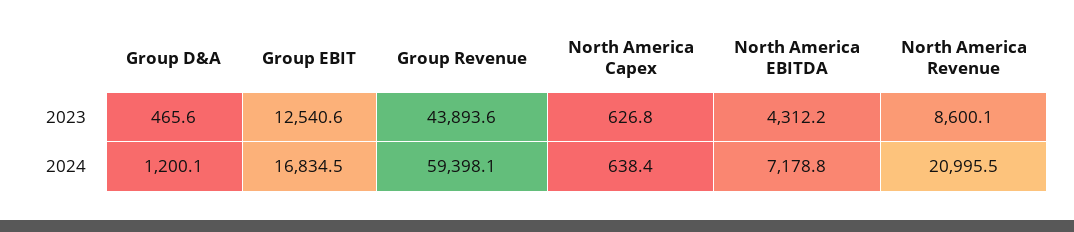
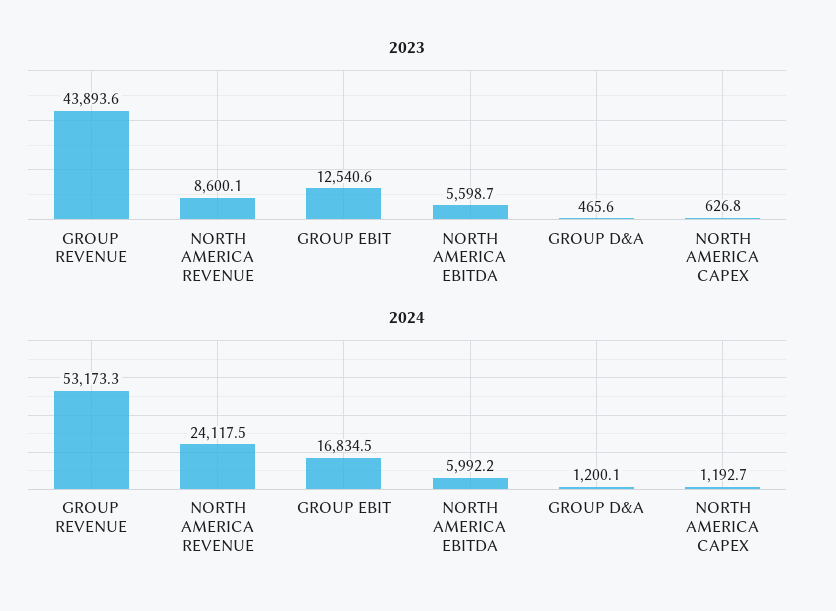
  {
    "2023": {
      "Group D&A": 465.6,
      "Group EBIT": 12540.6,
      "Group Revenue": 43893.6,
      "North America Capex": 626.8,
-     "North America EBITDA": 4312.2,
+     "North America EBITDA": 5598.7,
      "North America Revenue": 8600.1
    },
    "2024": {
      "Group D&A": 1200.1,
      "Group EBIT": 16834.5,
-     "Group Revenue": 59398.1,
+     "Group Revenue": 53173.3,
-     "North America Capex": 638.4,
+     "North America Capex": 1192.7,
-     "North America EBITDA": 7178.8,
+     "North America EBITDA": 5992.2,
-     "North America Revenue": 20995.5
+     "North America Revenue": 24117.5
    }
  }

